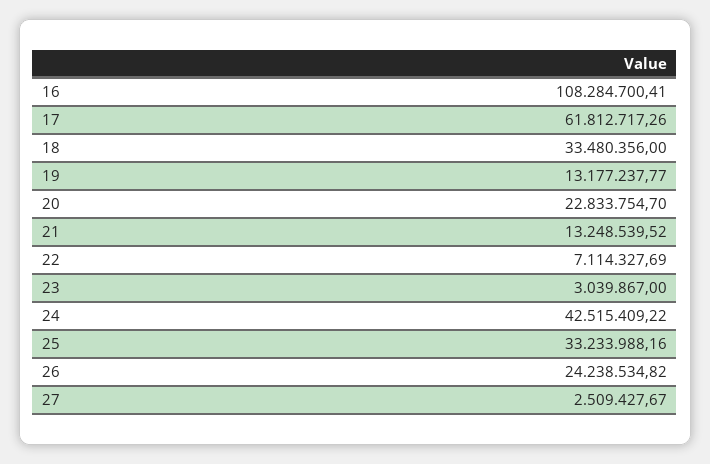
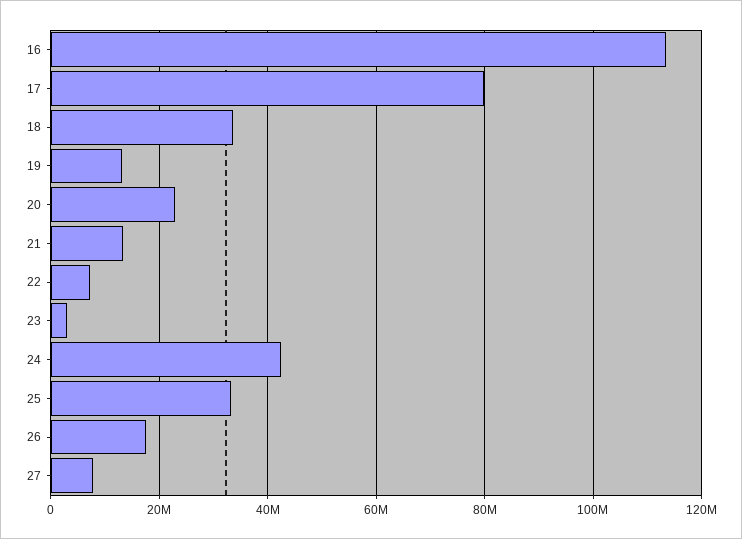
  {
-   "16": 108284700.41,
+   "16": 114000000,
-   "17": 61812717.26,
+   "17": 80000000,
    "18": 33480356,
    "19": 13177237.77,
    "20": 22833754.7,
    "21": 13248539.52,
    "22": 7114327.69,
    "23": 3039867,
    "24": 42515409.22,
    "25": 33233988.16,
-   "26": 24238534.82,
+   "26": 18000000,
-   "27": 2509427.67
+   "27": 8000000
  }

